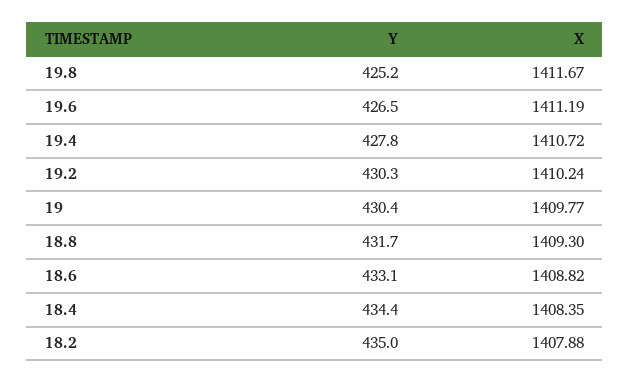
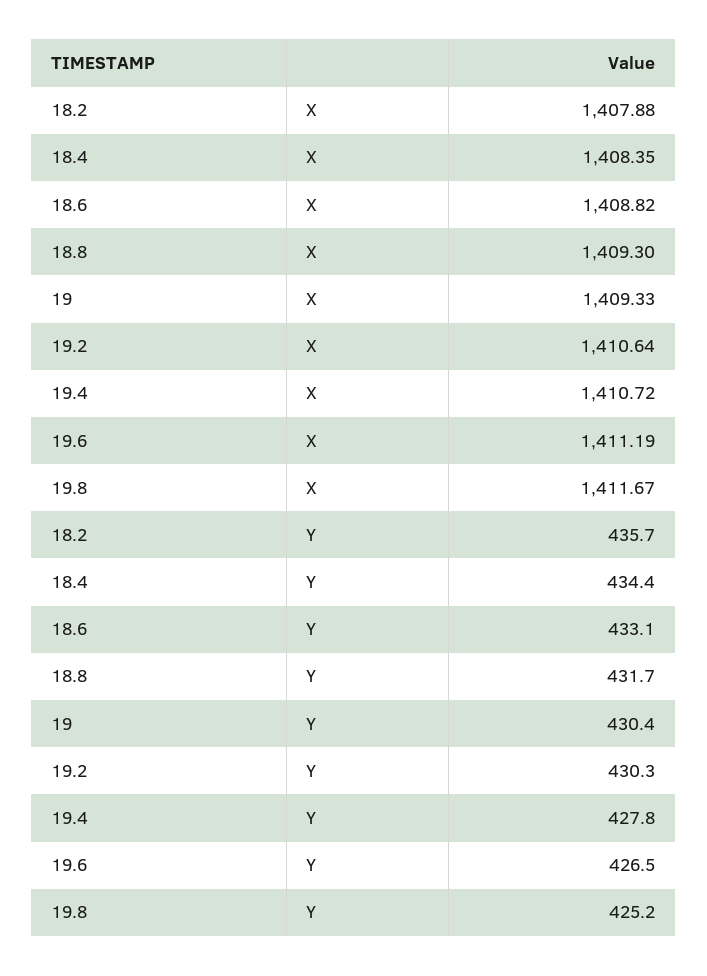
  {
    "Y": {
      "19.8": 425.2,
      "19.6": 426.5,
      "19.4": 427.8,
      "19.2": 430.3,
      "19": 430.4,
      "18.8": 431.7,
      "18.6": 433.1,
      "18.4": 434.4,
-     "18.2": 435
+     "18.2": 435.7
    },
    "X": {
      "19.8": 1411.67,
      "19.6": 1411.19,
      "19.4": 1410.72,
-     "19.2": 1410.24,
+     "19.2": 1410.64,
-     "19": 1409.77,
+     "19": 1409.33,
      "18.8": 1409.3,
      "18.6": 1408.82,
      "18.4": 1408.35,
      "18.2": 1407.88
    }
  }

